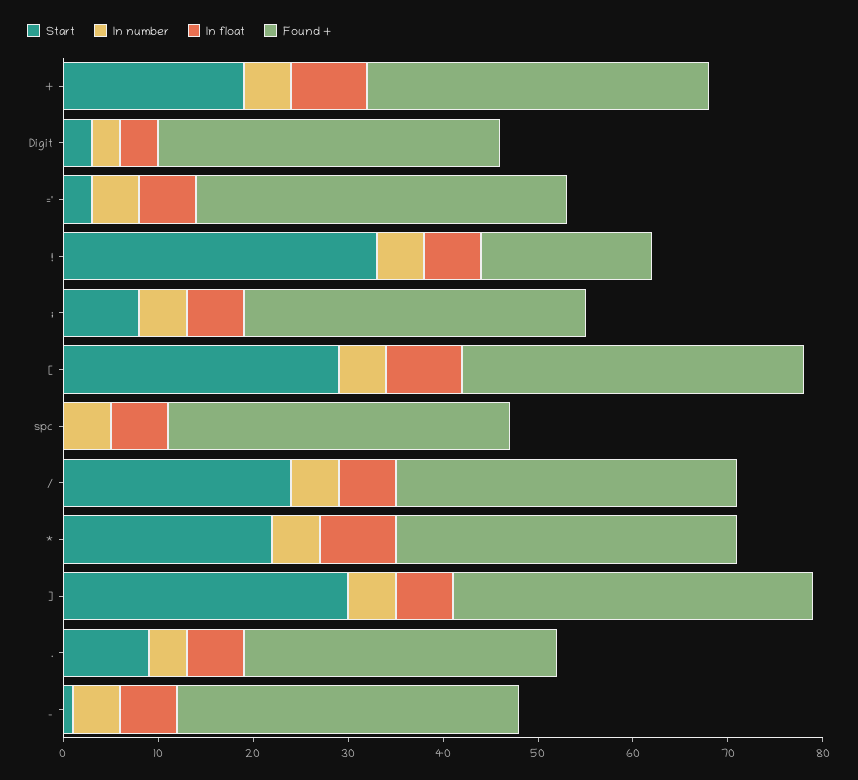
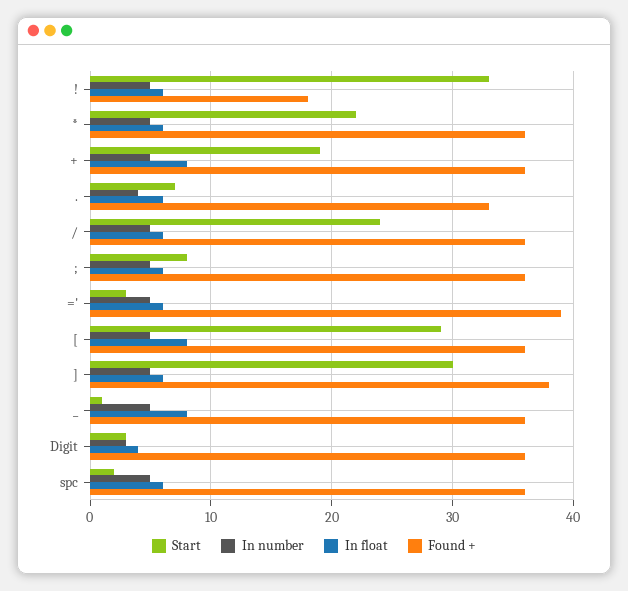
  {
    "Start": {
      "+": 19,
      "Digit": 3,
      "='": 3,
      "!": 33,
      ";": 8,
      "[": 29,
-     "spc": 0,
+     "spc": 2,
      "/": 24,
      "*": 22,
      "]": 30,
-     ".": 9,
+     ".": 7,
      "_": 1
    },
    "In number": {
      "+": 5,
      "Digit": 3,
      "='": 5,
      "!": 5,
      ";": 5,
      "[": 5,
      "spc": 5,
      "/": 5,
      "*": 5,
      "]": 5,
      ".": 4,
      "_": 5
    },
    "In float": {
      "+": 8,
      "Digit": 4,
      "='": 6,
      "!": 6,
      ";": 6,
      "[": 8,
      "spc": 6,
      "/": 6,
-     "*": 8,
+     "*": 6,
      "]": 6,
      ".": 6,
-     "_": 6
+     "_": 8
    },
    "Found +": {
      "+": 36,
      "Digit": 36,
      "='": 39,
      "!": 18,
      ";": 36,
      "[": 36,
      "spc": 36,
      "/": 36,
      "*": 36,
      "]": 38,
      ".": 33,
      "_": 36
    }
  }

